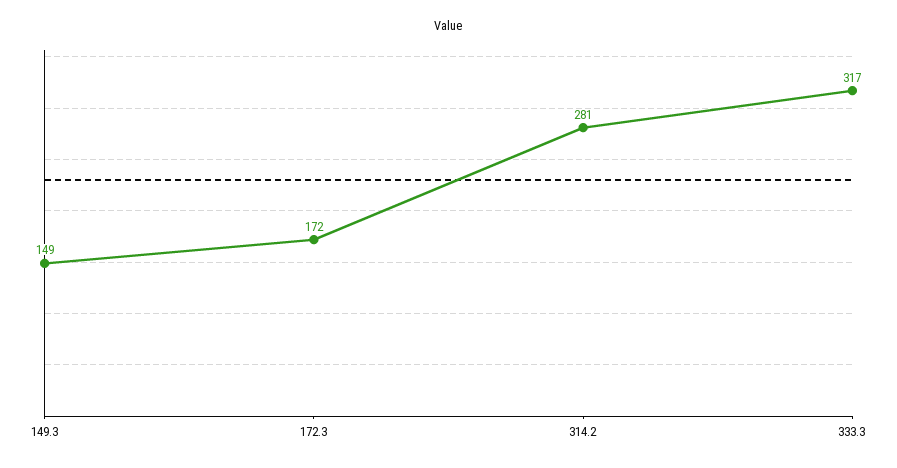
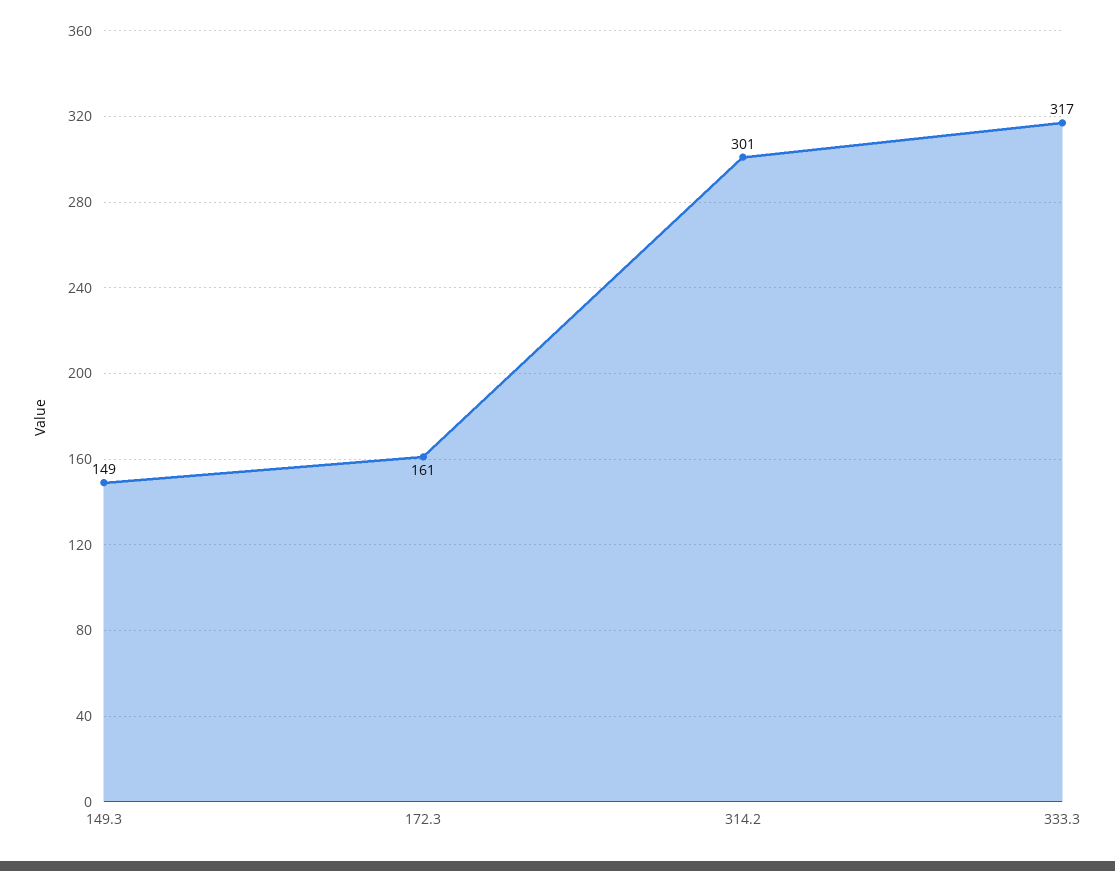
  {
    "149.3": 149,
-   "172.3": 172,
+   "172.3": 161,
-   "314.2": 281,
+   "314.2": 301,
    "333.3": 317
  }

